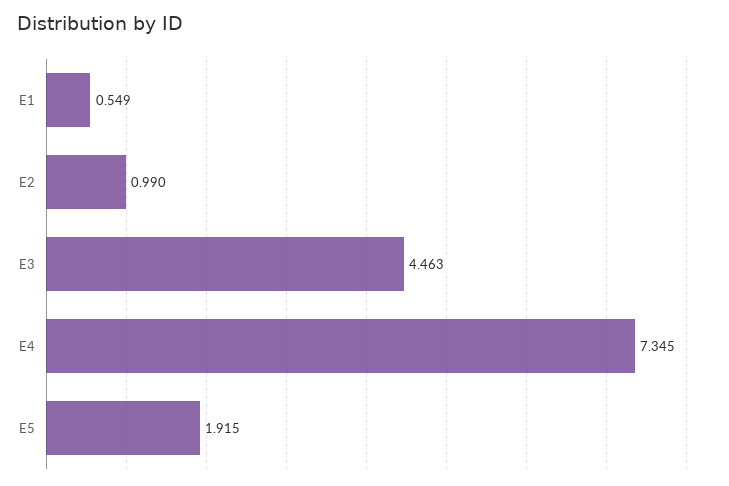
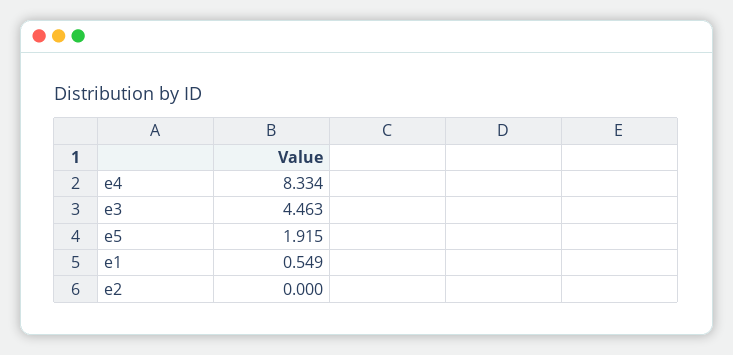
  {
    "E1": 0.549,
-   "E2": 0.99,
+   "E2": 0,
    "E3": 4.463,
-   "E4": 7.345,
+   "E4": 8.334,
    "E5": 1.915
  }

